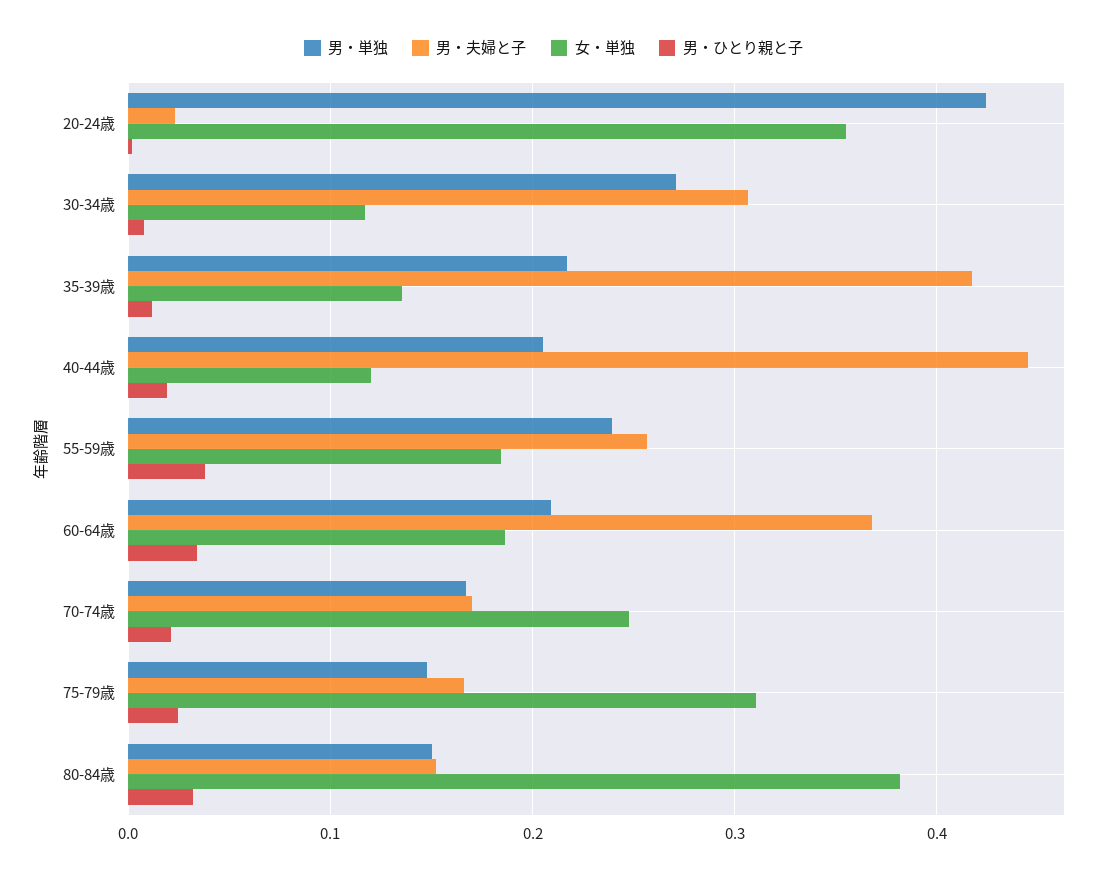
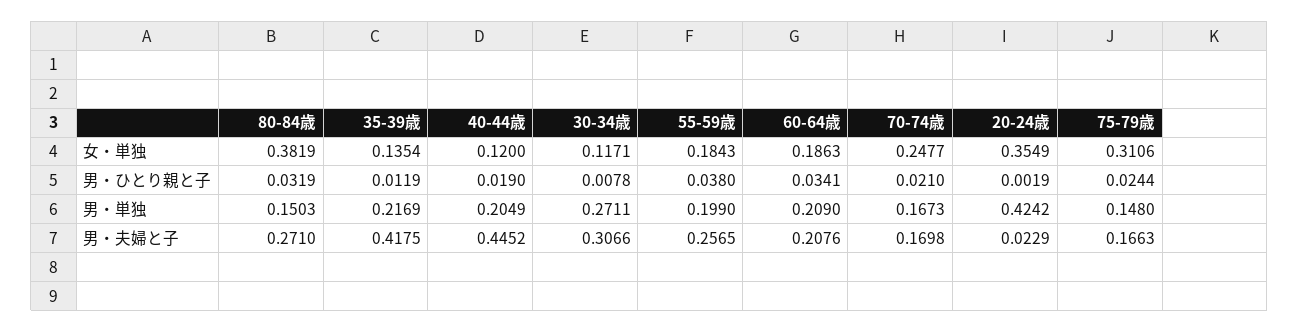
  {
    "男・単独": {
      "20-24歳": 0.4242,
      "30-34歳": 0.2711,
      "35-39歳": 0.2169,
      "40-44歳": 0.2049,
-     "55-59歳": 0.24,
+     "55-59歳": 0.199,
      "60-64歳": 0.209,
      "70-74歳": 0.1673,
      "75-79歳": 0.148,
      "80-84歳": 0.1503
    },
    "男・夫婦と子": {
      "20-24歳": 0.0229,
      "30-34歳": 0.3066,
      "35-39歳": 0.4175,
      "40-44歳": 0.4452,
      "55-59歳": 0.2565,
-     "60-64歳": 0.37,
+     "60-64歳": 0.2076,
      "70-74歳": 0.1698,
      "75-79歳": 0.1663,
-     "80-84歳": 0.15
+     "80-84歳": 0.271
    },
    "女・単独": {
      "20-24歳": 0.3549,
      "30-34歳": 0.1171,
      "35-39歳": 0.1354,
      "40-44歳": 0.12,
      "55-59歳": 0.1843,
      "60-64歳": 0.1863,
      "70-74歳": 0.2477,
      "75-79歳": 0.3106,
      "80-84歳": 0.3819
    },
    "男・ひとり親と子": {
      "20-24歳": 0.0019,
      "30-34歳": 0.0078,
      "35-39歳": 0.0119,
      "40-44歳": 0.019,
      "55-59歳": 0.038,
      "60-64歳": 0.0341,
      "70-74歳": 0.021,
      "75-79歳": 0.0244,
      "80-84歳": 0.0319
    }
  }

